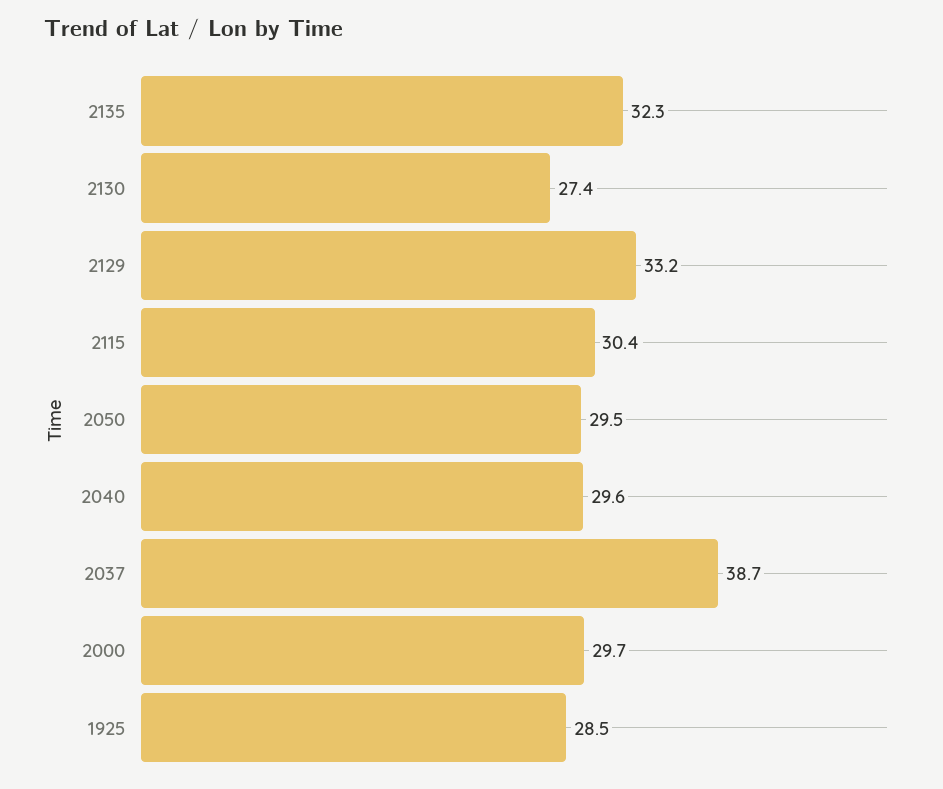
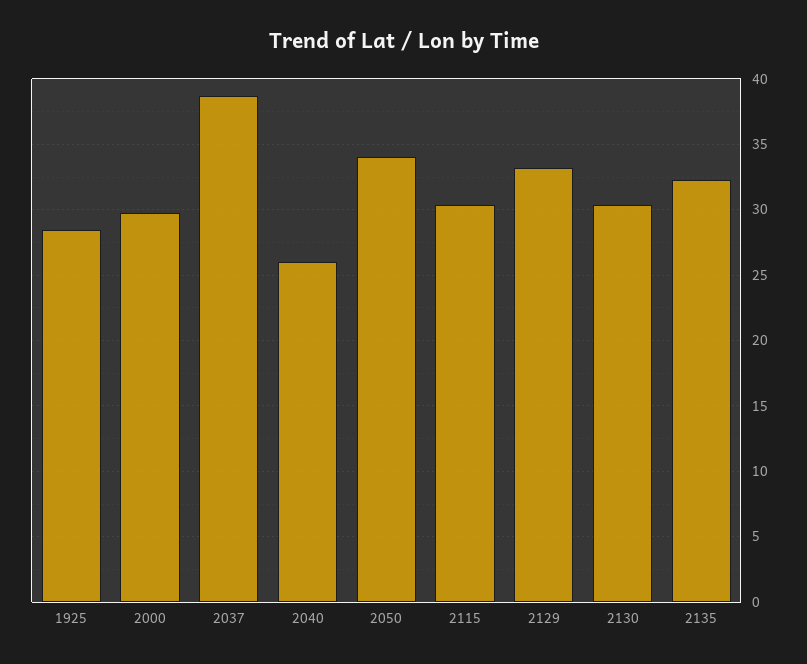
  {
    "2135": 32.3,
-   "2130": 27.4,
+   "2130": 30.5,
    "2129": 33.2,
    "2115": 30.4,
-   "2050": 29.5,
+   "2050": 34,
-   "2040": 29.6,
+   "2040": 26,
    "2037": 38.7,
    "2000": 29.7,
    "1925": 28.5
  }

